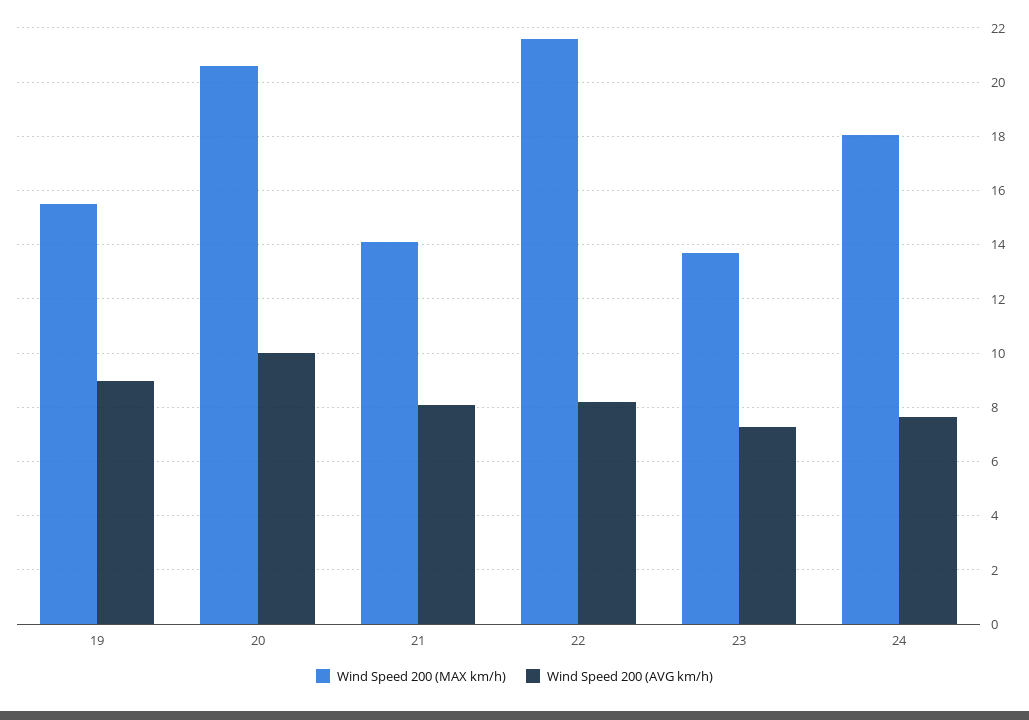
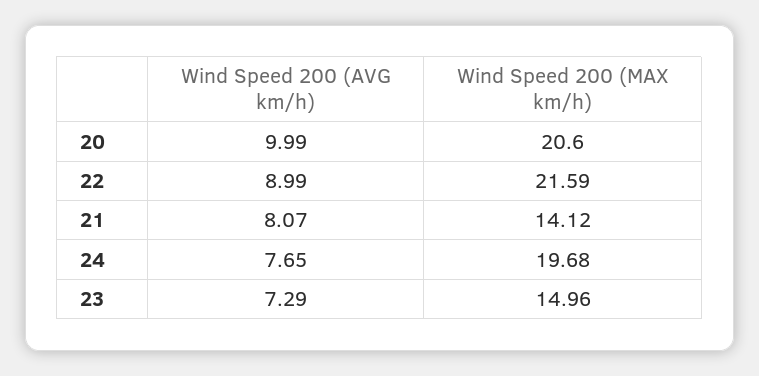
  {
    "Wind Speed 200 (MAX km/h)": {
-     "19": 15.5,
      "20": 20.6,
      "21": 14.12,
      "22": 21.59,
-     "23": 13.75,
+     "23": 14.96,
-     "24": 18
+     "24": 19.68
    },
    "Wind Speed 200 (AVG km/h)": {
-     "19": 9,
      "20": 9.99,
      "21": 8.07,
-     "22": 8.25,
+     "22": 8.99,
      "23": 7.29,
      "24": 7.65
    }
  }

